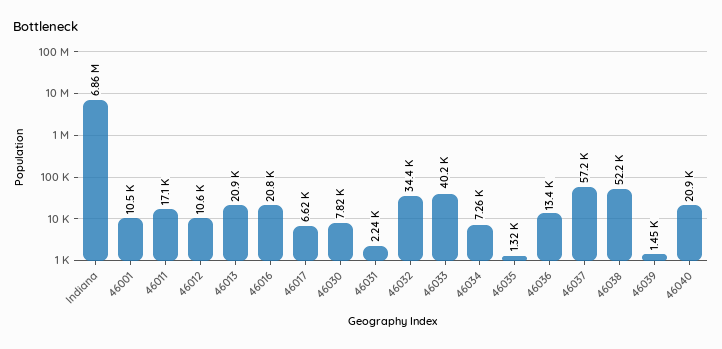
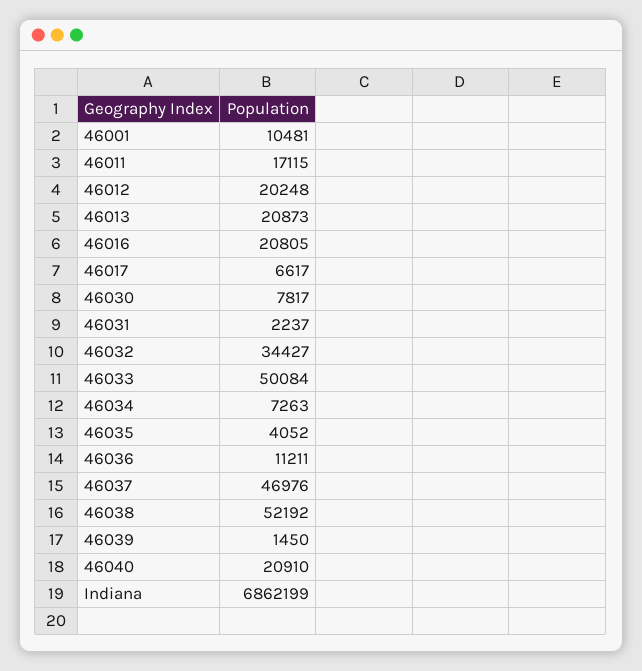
  {
    "Indiana": 6862199,
    "46001": 10481,
    "46011": 17115,
-   "46012": 10600,
+   "46012": 20248,
    "46013": 20873,
    "46016": 20805,
    "46017": 6617,
    "46030": 7817,
    "46031": 2237,
    "46032": 34427,
-   "46033": 40200,
+   "46033": 50084,
    "46034": 7263,
-   "46035": 1320,
+   "46035": 4052,
-   "46036": 13400,
+   "46036": 11211,
-   "46037": 57200,
+   "46037": 46976,
    "46038": 52192,
    "46039": 1450,
    "46040": 20910
  }

